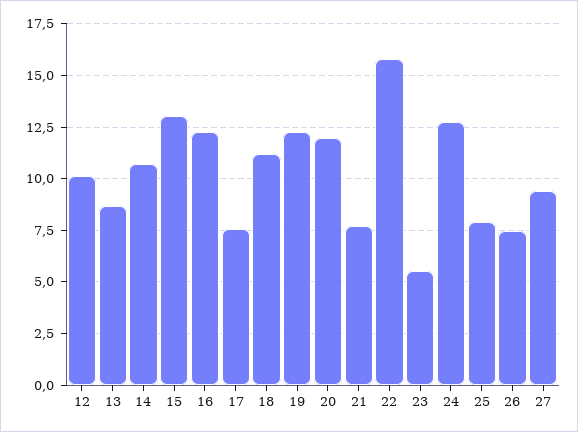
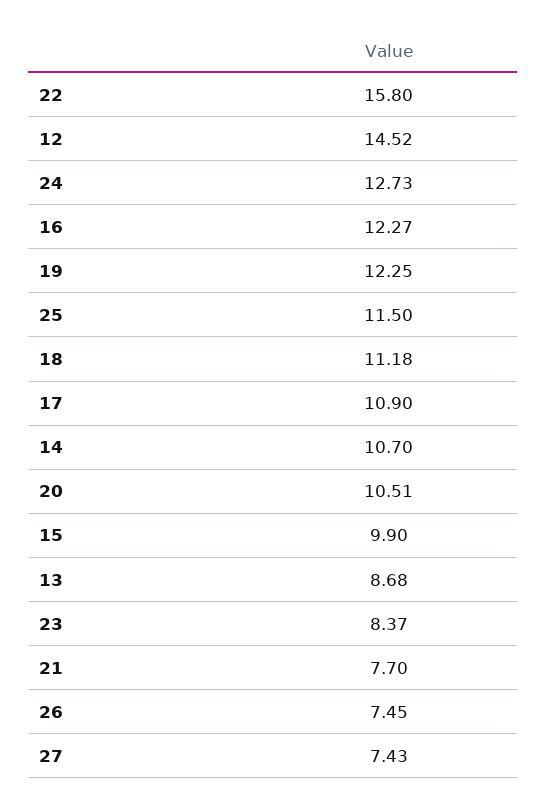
  {
-   "12": 10,
+   "12": 14.52,
    "13": 8.68,
    "14": 10.7,
-   "15": 13,
+   "15": 9.9,
    "16": 12.27,
-   "17": 7.5,
+   "17": 10.9,
    "18": 11.18,
    "19": 12.25,
-   "20": 12,
+   "20": 10.51,
    "21": 7.7,
    "22": 15.8,
-   "23": 5.5,
+   "23": 8.37,
    "24": 12.73,
-   "25": 8,
+   "25": 11.5,
    "26": 7.45,
-   "27": 9.5
+   "27": 7.43
  }

